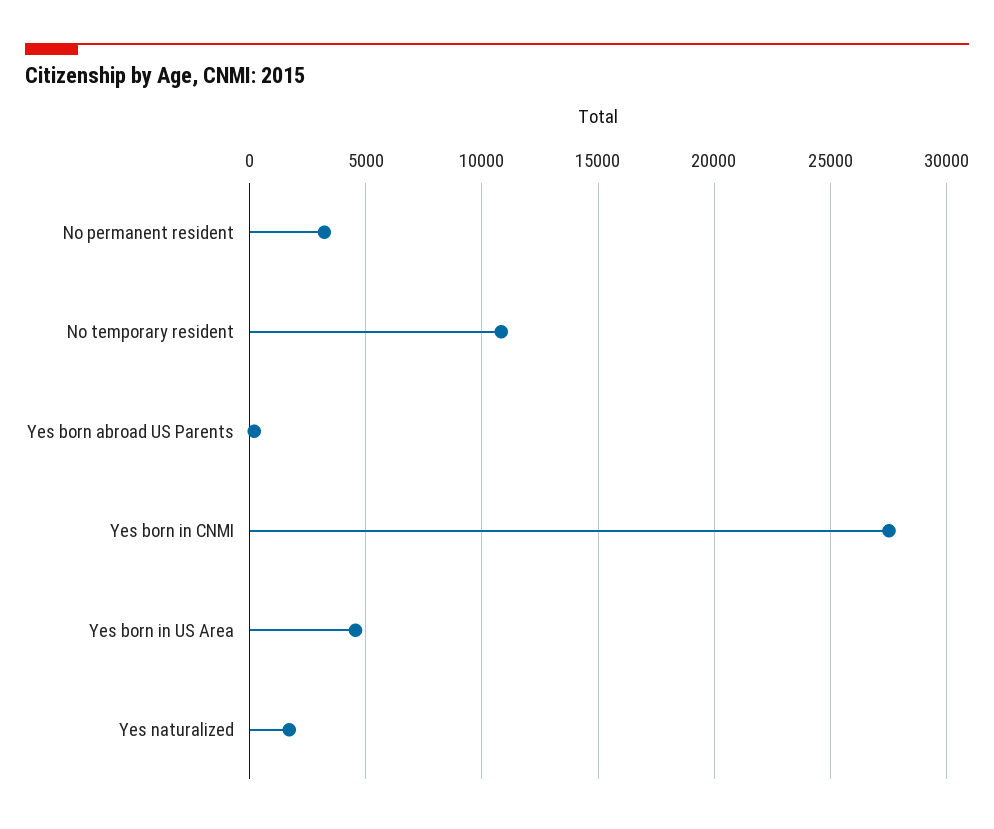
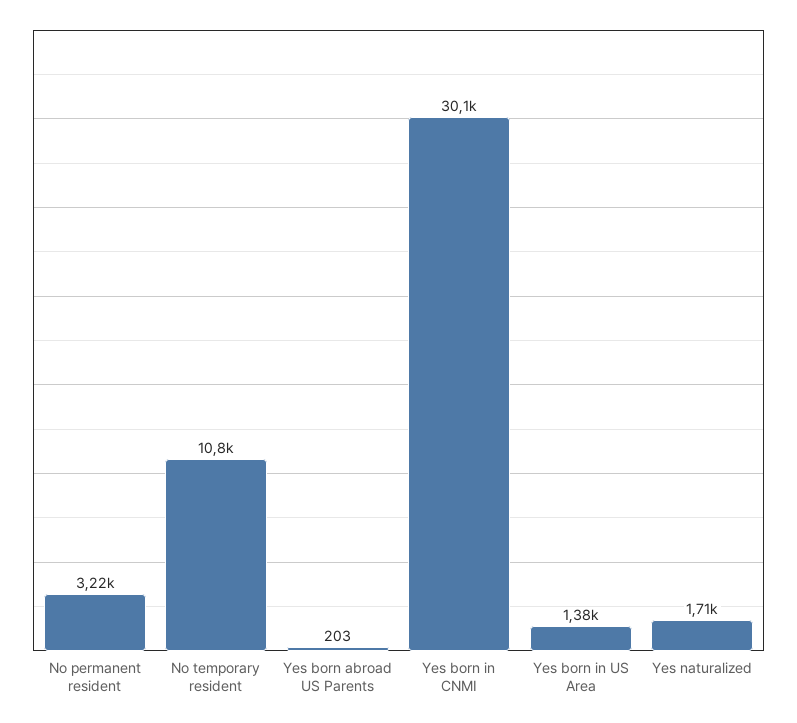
  {
    "No permanent resident": 3220,
    "No temporary resident": 10800,
    "Yes born abroad US Parents": 203,
-   "Yes born in CNMI": 27500,
+   "Yes born in CNMI": 30100,
-   "Yes born in US Area": 4500,
+   "Yes born in US Area": 1380,
    "Yes naturalized": 1710
  }

